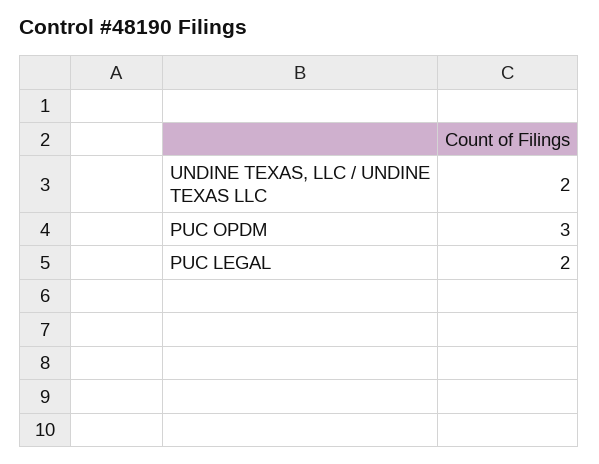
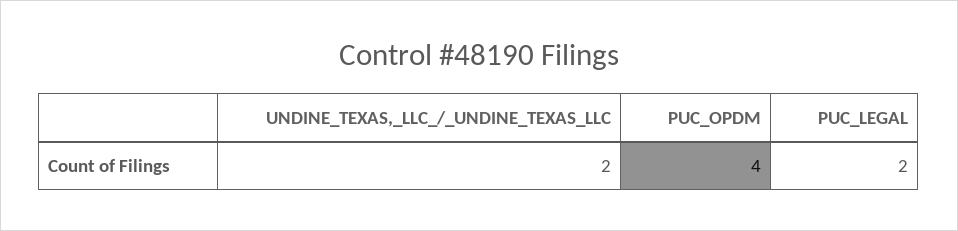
  {
    "UNDINE TEXAS, LLC / UNDINE TEXAS LLC": 2,
-   "PUC OPDM": 3,
+   "PUC OPDM": 4,
    "PUC LEGAL": 2
  }

